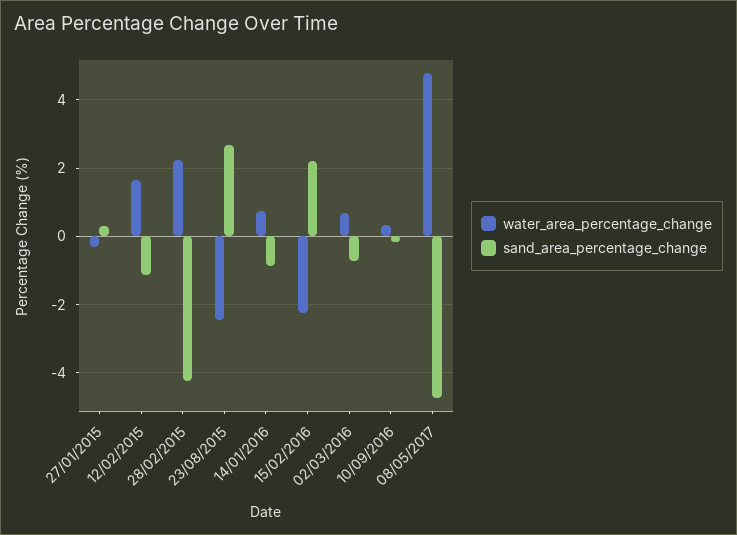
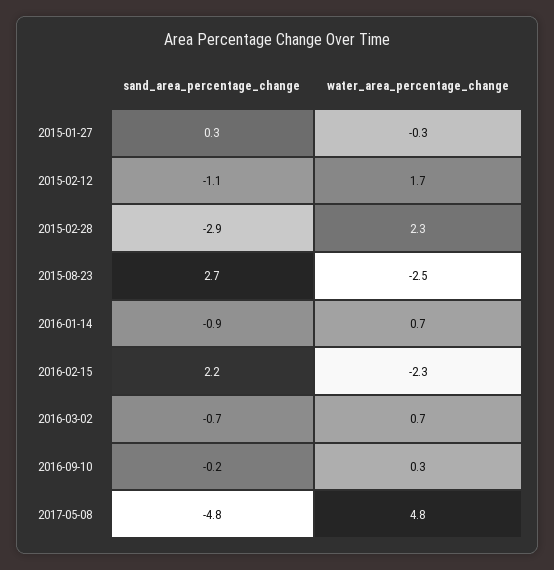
  {
    "water_area_percentage_change": {
      "27/01/2015": -0.3,
      "12/02/2015": 1.7,
      "28/02/2015": 2.3,
      "23/08/2015": -2.5,
      "14/01/2016": 0.7,
      "15/02/2016": -2.3,
      "02/03/2016": 0.7,
      "10/09/2016": 0.3,
      "08/05/2017": 4.8
    },
    "sand_area_percentage_change": {
      "27/01/2015": 0.3,
      "12/02/2015": -1.1,
-     "28/02/2015": -4.2,
+     "28/02/2015": -2.9,
      "23/08/2015": 2.7,
      "14/01/2016": -0.9,
      "15/02/2016": 2.2,
      "02/03/2016": -0.7,
      "10/09/2016": -0.2,
      "08/05/2017": -4.8
    }
  }

